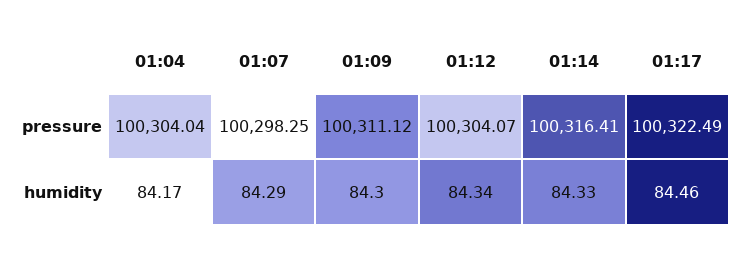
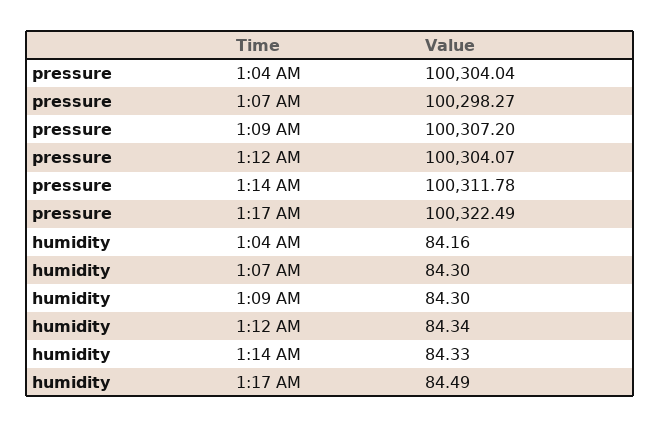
  {
    "01:04": {
      "pressure": 100304.04,
-     "humidity": 84.17
+     "humidity": 84.16
    },
    "01:07": {
-     "pressure": 100298.25,
+     "pressure": 100298.27,
-     "humidity": 84.29
+     "humidity": 84.3
    },
    "01:09": {
-     "pressure": 100311.12,
+     "pressure": 100307.2,
      "humidity": 84.3
    },
    "01:12": {
      "pressure": 100304.07,
      "humidity": 84.34
    },
    "01:14": {
-     "pressure": 100316.41,
+     "pressure": 100311.78,
      "humidity": 84.33
    },
    "01:17": {
      "pressure": 100322.49,
-     "humidity": 84.46
+     "humidity": 84.49
    }
  }

